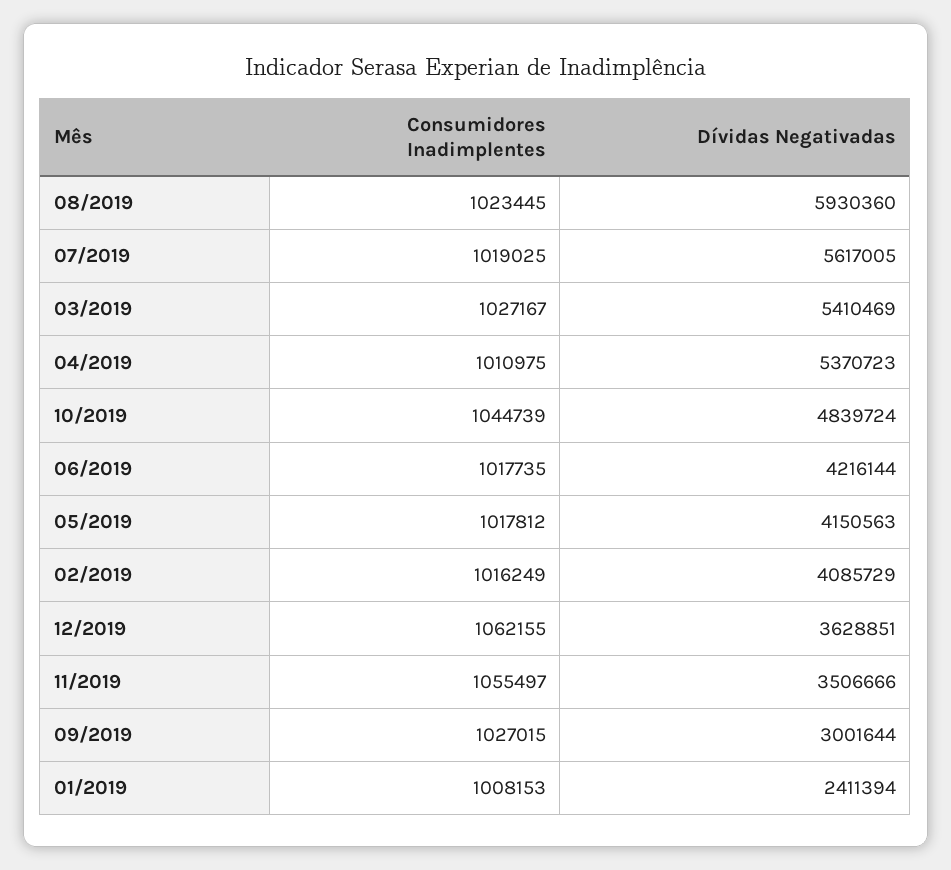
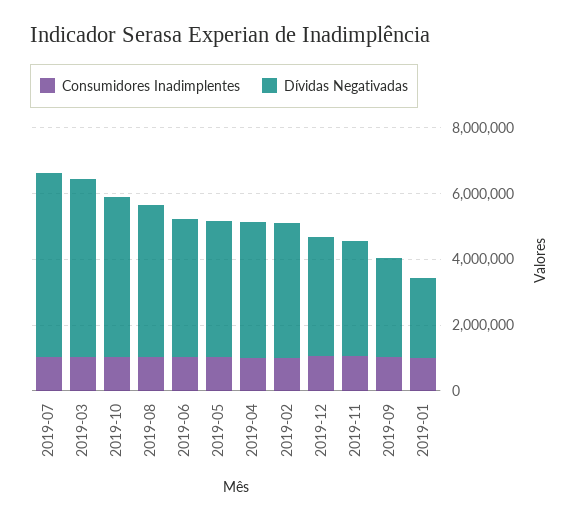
  {
    "Consumidores Inadimplentes": {
      "08/2019": 1023445,
      "07/2019": 1019025,
      "03/2019": 1027167,
      "04/2019": 1010975,
      "10/2019": 1044739,
      "06/2019": 1017735,
      "05/2019": 1017812,
      "02/2019": 1016249,
      "12/2019": 1062155,
      "11/2019": 1055497,
      "09/2019": 1027015,
      "01/2019": 1008153
    },
    "Dívidas Negativadas": {
-     "08/2019": 5930360,
+     "08/2019": 4500000,
      "07/2019": 5617005,
      "03/2019": 5410469,
-     "04/2019": 5370723,
+     "04/2019": 4000000,
      "10/2019": 4839724,
      "06/2019": 4216144,
      "05/2019": 4150563,
      "02/2019": 4085729,
      "12/2019": 3628851,
      "11/2019": 3506666,
      "09/2019": 3001644,
      "01/2019": 2411394
    }
  }

